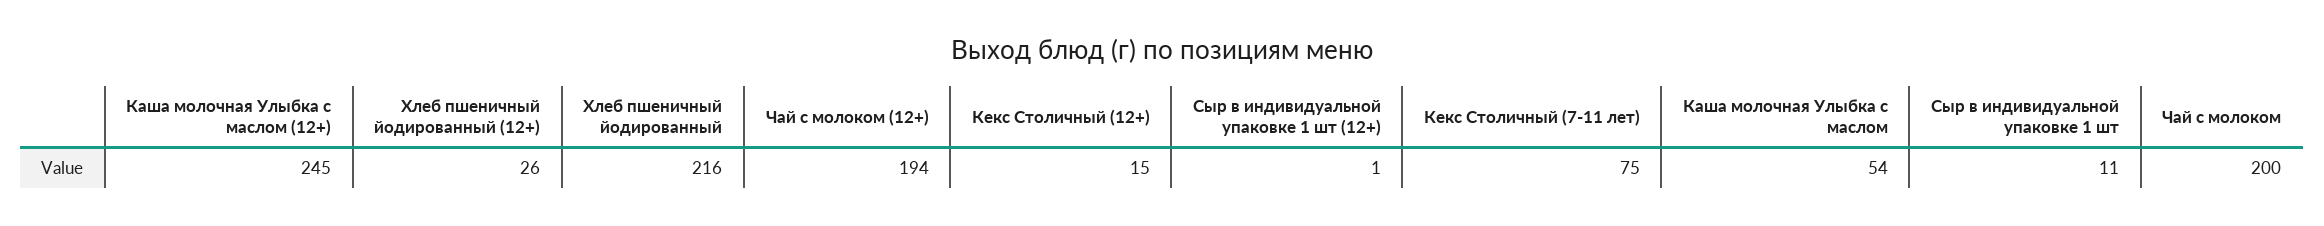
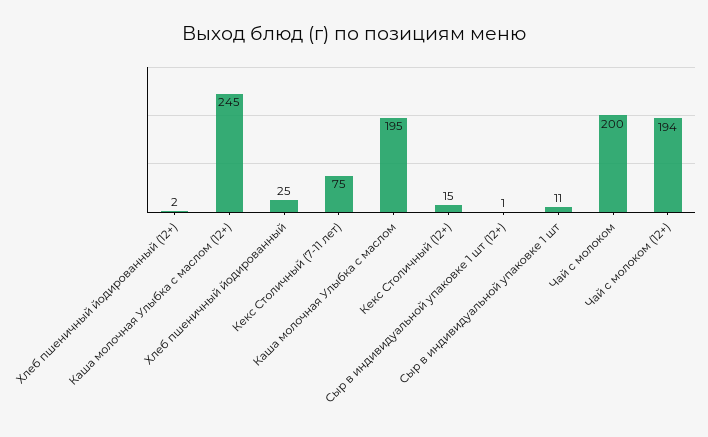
  {
    "Каша молочная Улыбка с маслом (12+)": 245,
-   "Хлеб пшеничный йодированный (12+)": 26,
+   "Хлеб пшеничный йодированный (12+)": 2,
-   "Хлеб пшеничный йодированный": 216,
+   "Хлеб пшеничный йодированный": 25,
    "Чай с молоком (12+)": 194,
    "Кекс Столичный (12+)": 15,
    "Сыр в индивидуальной упаковке 1 шт (12+)": 1,
    "Кекс Столичный (7-11 лет)": 75,
-   "Каша молочная Улыбка с маслом": 54,
+   "Каша молочная Улыбка с маслом": 195,
    "Сыр в индивидуальной упаковке 1 шт": 11,
    "Чай с молоком": 200
  }

